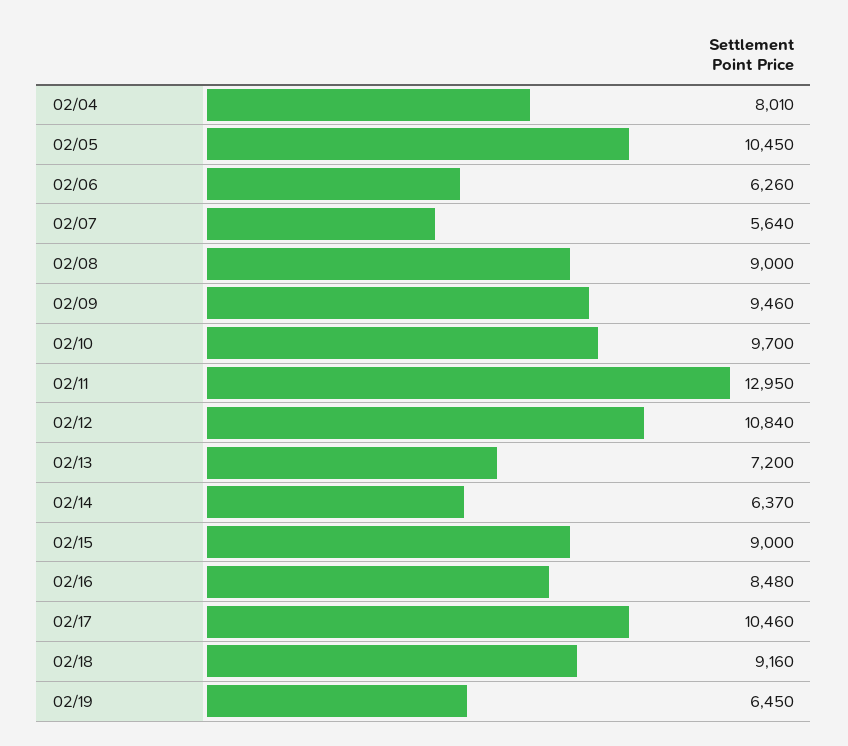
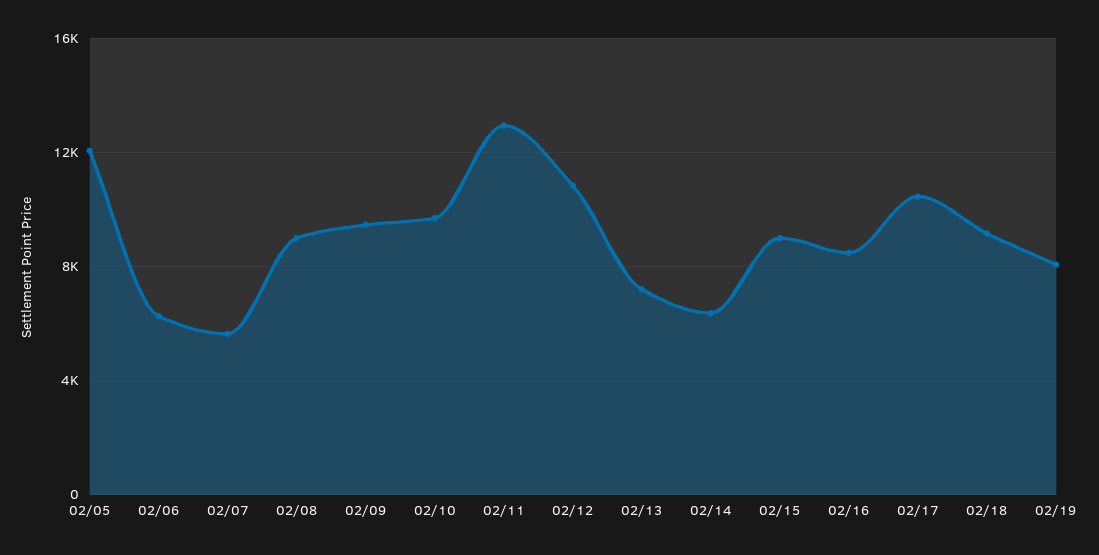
  {
-   "02/04": 8010,
-   "02/05": 10450,
+   "02/05": 12000,
    "02/06": 6260,
    "02/07": 5640,
    "02/08": 9000,
    "02/09": 9460,
    "02/10": 9700,
    "02/11": 12950,
    "02/12": 10840,
    "02/13": 7200,
    "02/14": 6370,
    "02/15": 9000,
    "02/16": 8480,
    "02/17": 10460,
    "02/18": 9160,
-   "02/19": 6450
+   "02/19": 8000
  }

